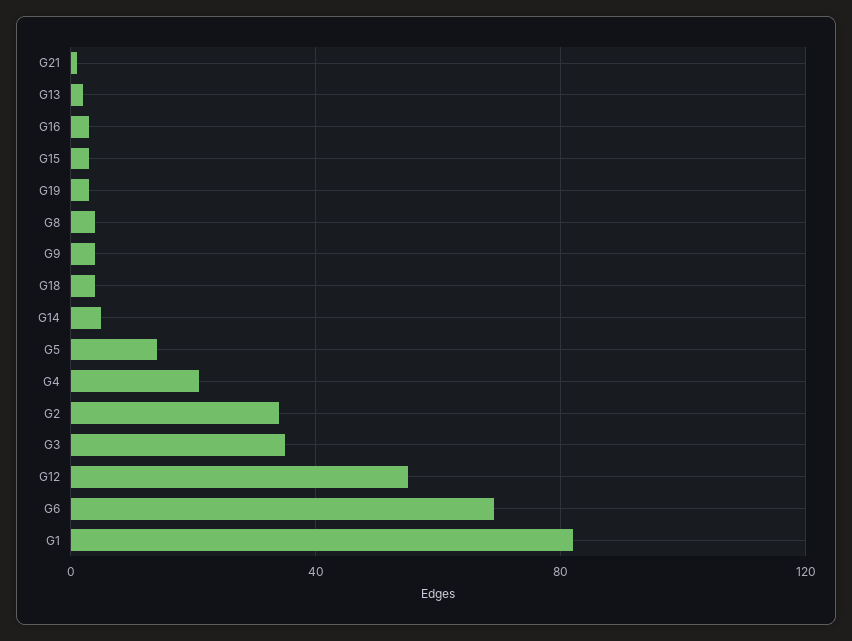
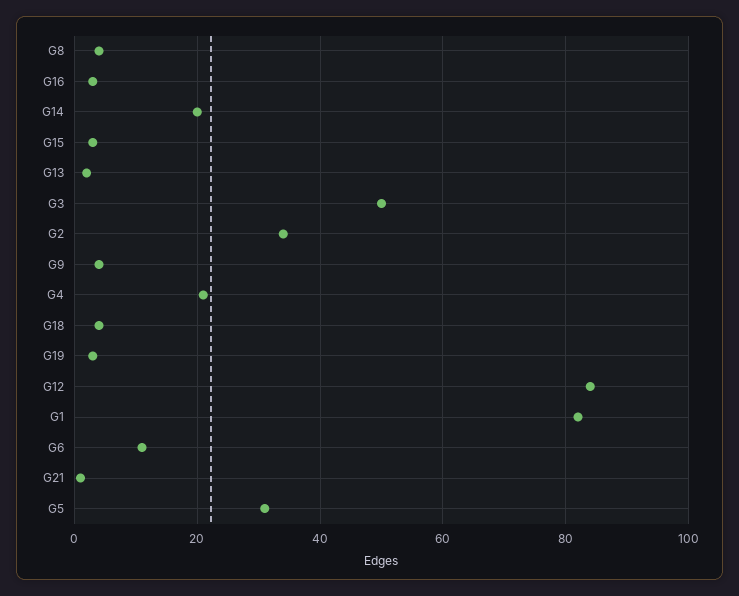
  {
    "G21": 0,
    "G13": 0,
    "G16": 5,
    "G15": 5,
    "G19": 5,
    "G8": 5,
    "G9": 5,
    "G18": 5,
-   "G14": 5,
+   "G14": 20,
-   "G5": 15,
+   "G5": 30,
    "G4": 20,
    "G2": 35,
-   "G3": 35,
+   "G3": 50,
-   "G12": 55,
+   "G12": 85,
-   "G6": 70,
+   "G6": 10,
    "G1": 80
  }

